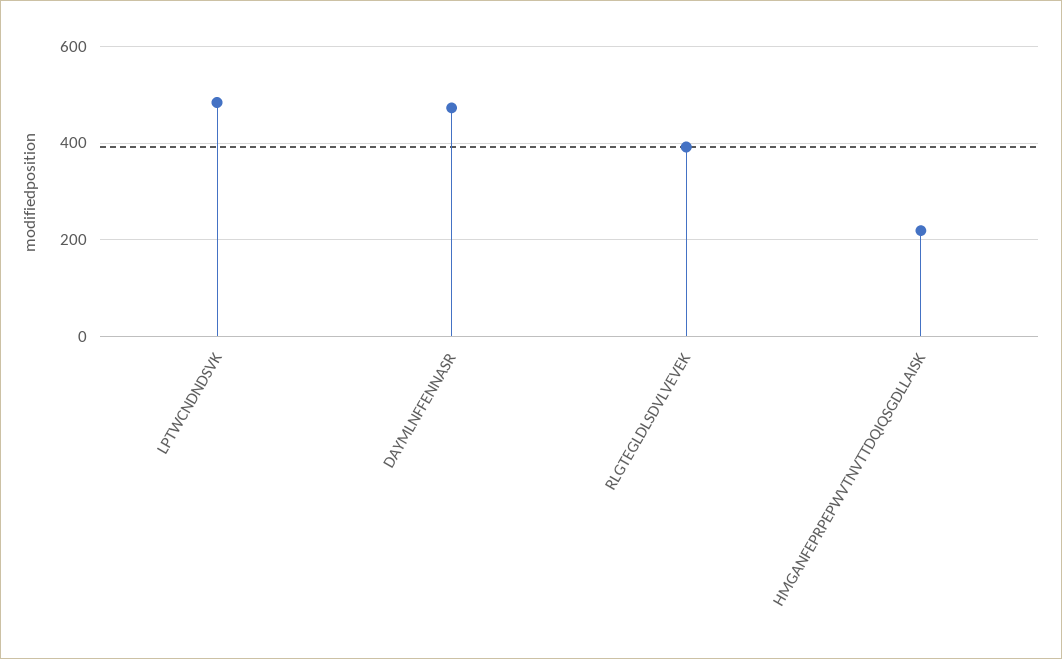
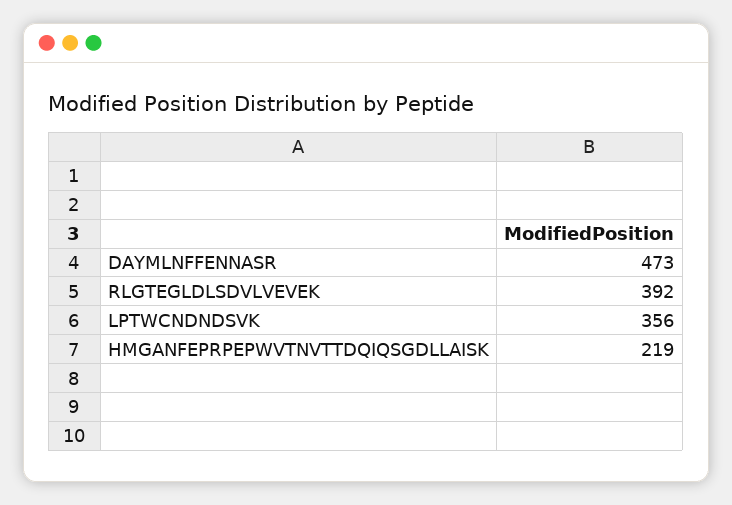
  {
-   "LPTWCNDNDSVK": 480,
+   "LPTWCNDNDSVK": 356,
    "DAYMLNFFENNASR": 473,
    "RLGTEGLDLSDVLVEVEK": 392,
    "HMGANFEPRPEPWVTNVTTDQIQSGDLLAISK": 219
  }

